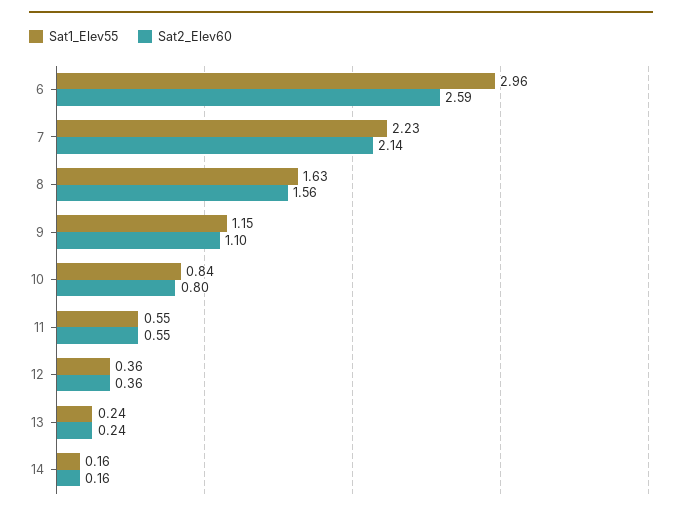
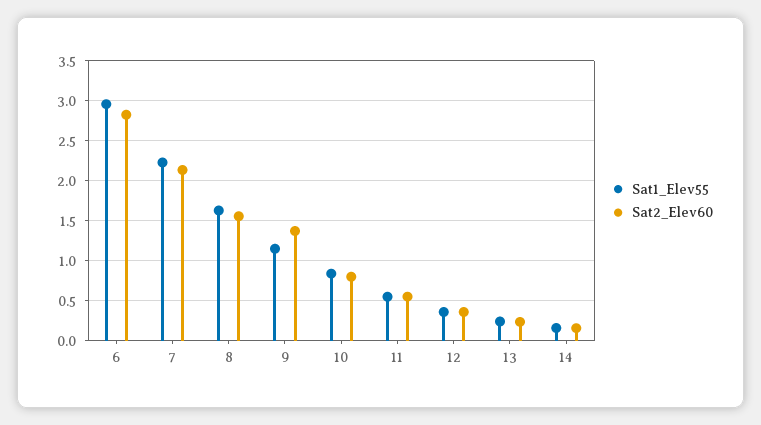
  {
    "Sat1_Elev55": {
      "6": 2.96,
      "7": 2.23,
      "8": 1.63,
      "9": 1.15,
      "10": 0.84,
      "11": 0.55,
      "12": 0.36,
      "13": 0.24,
      "14": 0.16
    },
    "Sat2_Elev60": {
-     "6": 2.59,
+     "6": 2.8,
      "7": 2.14,
      "8": 1.56,
-     "9": 1.1,
+     "9": 1.4,
      "10": 0.8,
      "11": 0.55,
      "12": 0.36,
      "13": 0.24,
      "14": 0.16
    }
  }

